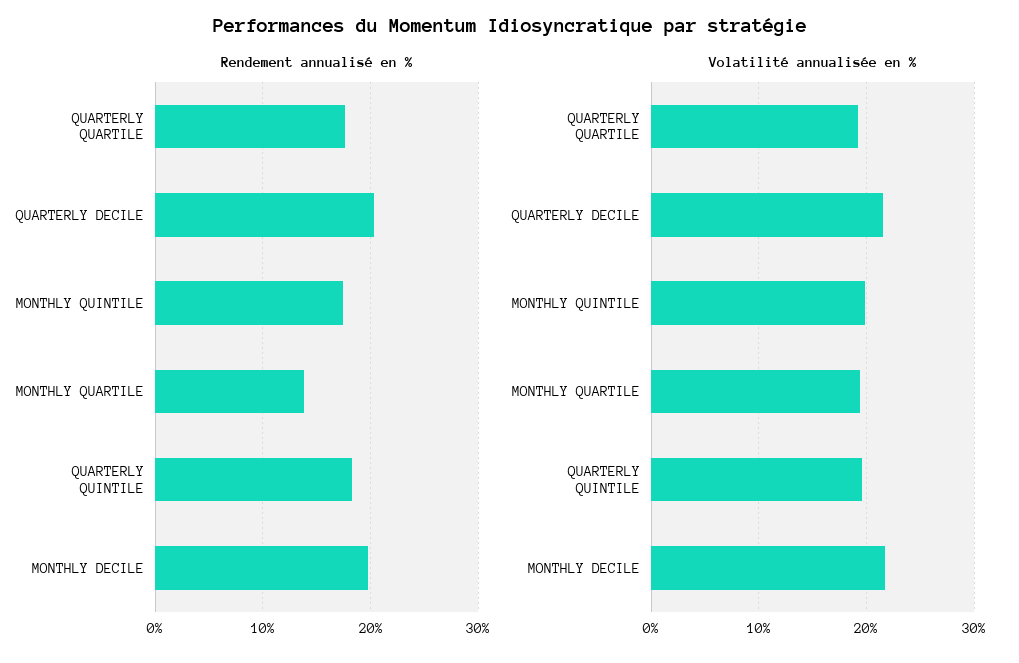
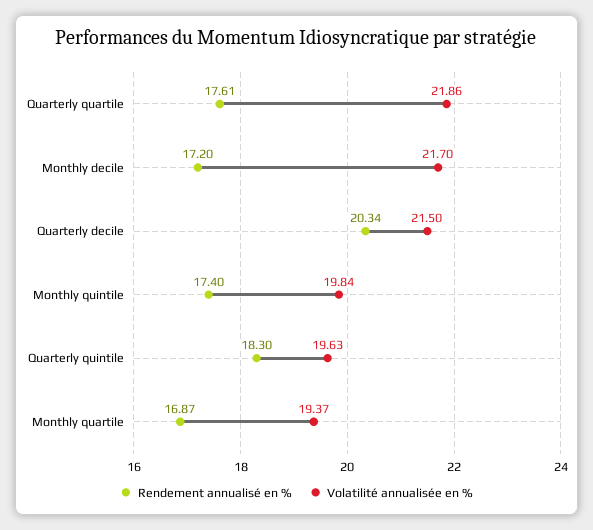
  {
    "Rendement annualisé en %": {
      "QUARTERLY QUARTILE": 17.61,
      "QUARTERLY DECILE": 20.34,
      "MONTHLY QUINTILE": 17.4,
-     "MONTHLY QUARTILE": 14,
+     "MONTHLY QUARTILE": 16.87,
      "QUARTERLY QUINTILE": 18.3,
-     "MONTHLY DECILE": 20
+     "MONTHLY DECILE": 17.2
    },
    "Volatilité annualisée en %": {
-     "QUARTERLY QUARTILE": 19,
+     "QUARTERLY QUARTILE": 21.86,
      "QUARTERLY DECILE": 21.5,
      "MONTHLY QUINTILE": 19.84,
      "MONTHLY QUARTILE": 19.37,
      "QUARTERLY QUINTILE": 19.63,
      "MONTHLY DECILE": 21.7
    }
  }

